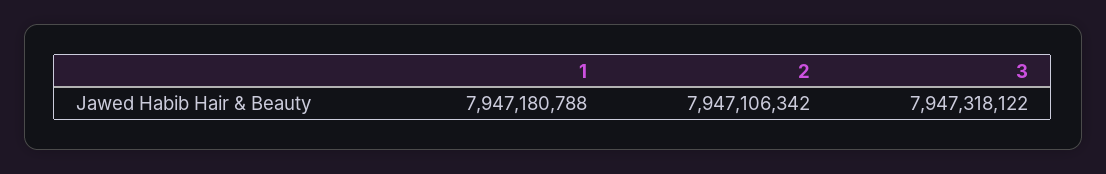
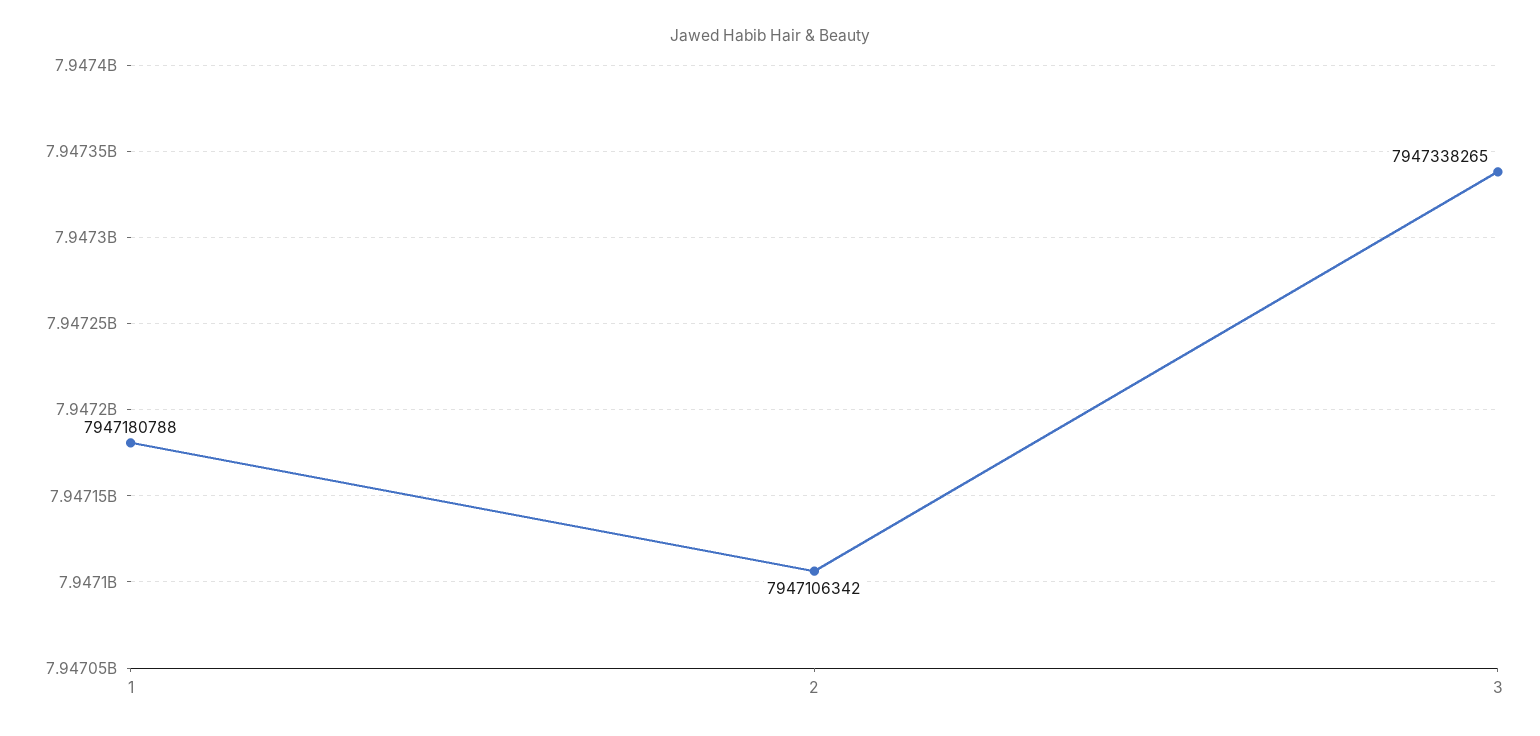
  {
    "1": 7947180788,
    "2": 7947106342,
-   "3": 7947318122
+   "3": 7947338265
  }

